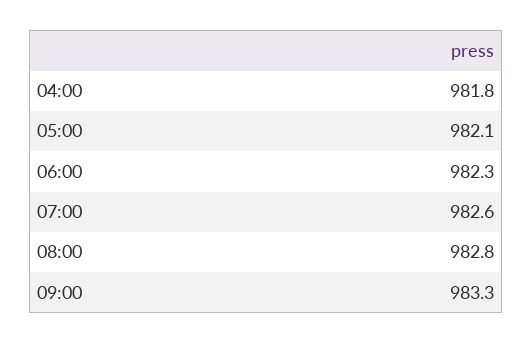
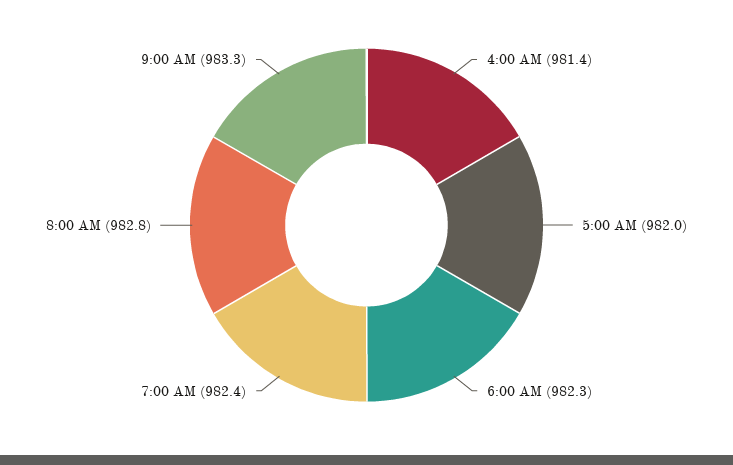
  {
-   "04:00": 981.8,
+   "04:00": 981.4,
-   "05:00": 982.1,
+   "05:00": 982,
    "06:00": 982.3,
-   "07:00": 982.6,
+   "07:00": 982.4,
    "08:00": 982.8,
    "09:00": 983.3
  }

